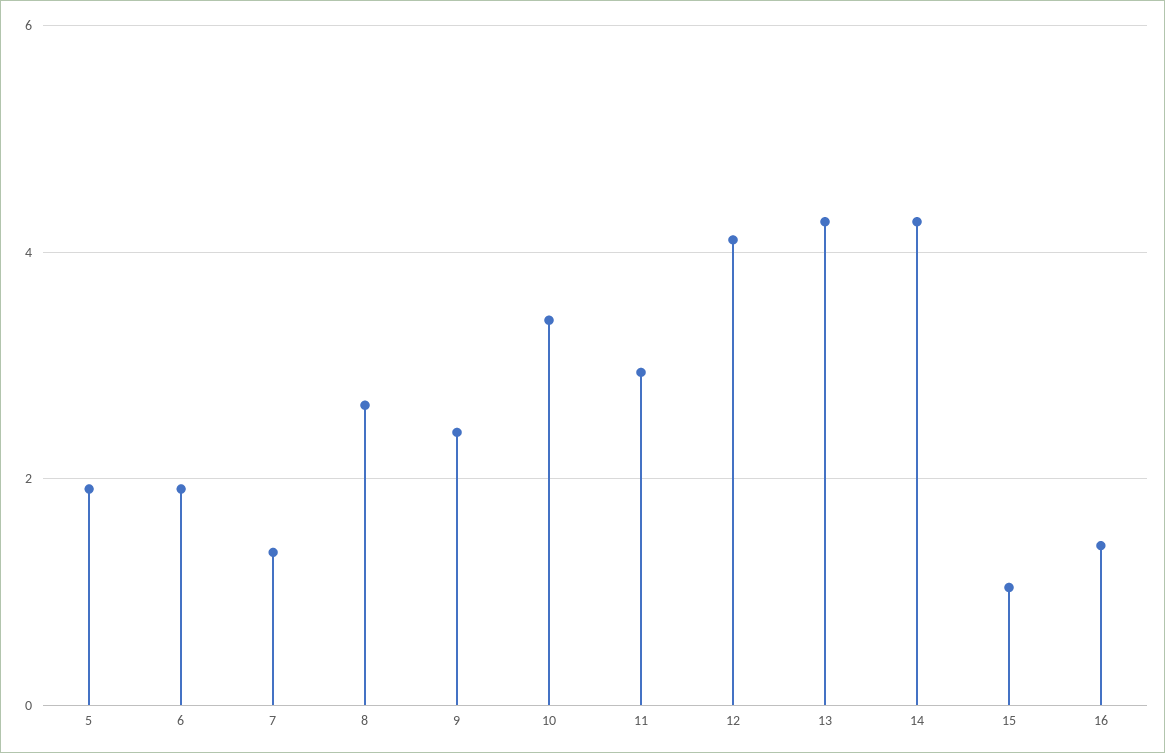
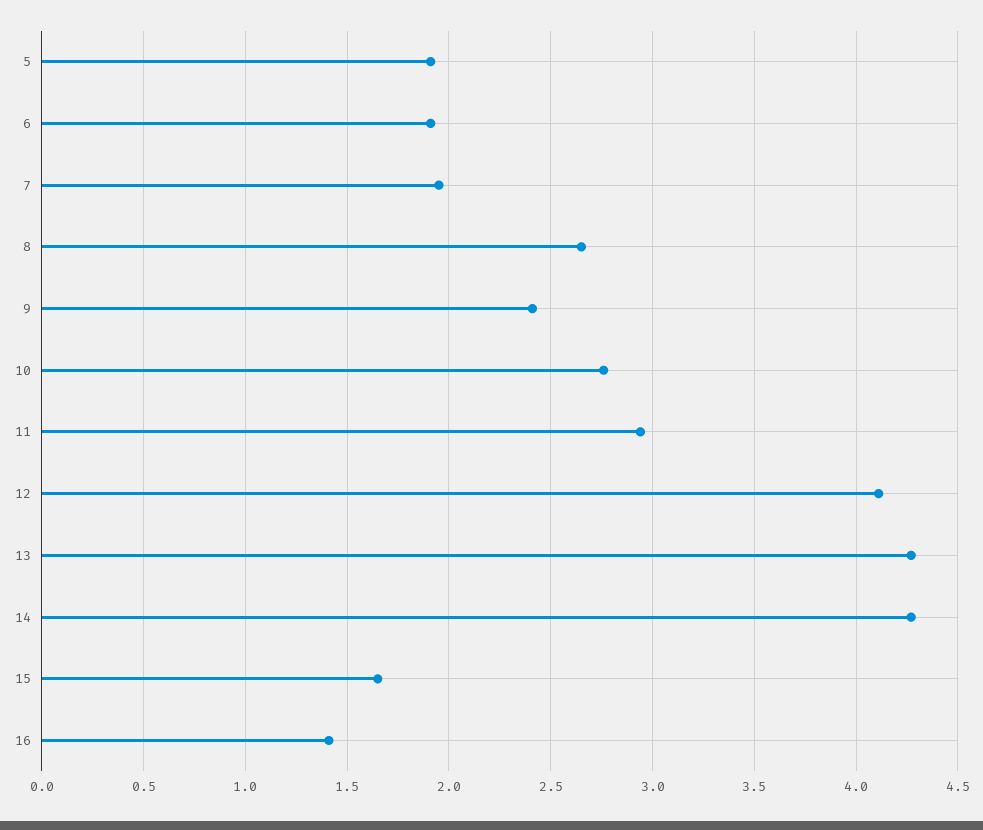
  {
    "5": 1.9,
    "6": 1.9,
-   "7": 1.4,
+   "7": 1.95,
    "8": 2.65,
    "9": 2.4,
-   "10": 3.4,
+   "10": 2.75,
    "11": 2.95,
    "12": 4.1,
    "13": 4.25,
    "14": 4.25,
-   "15": 1,
+   "15": 1.65,
    "16": 1.4
  }

